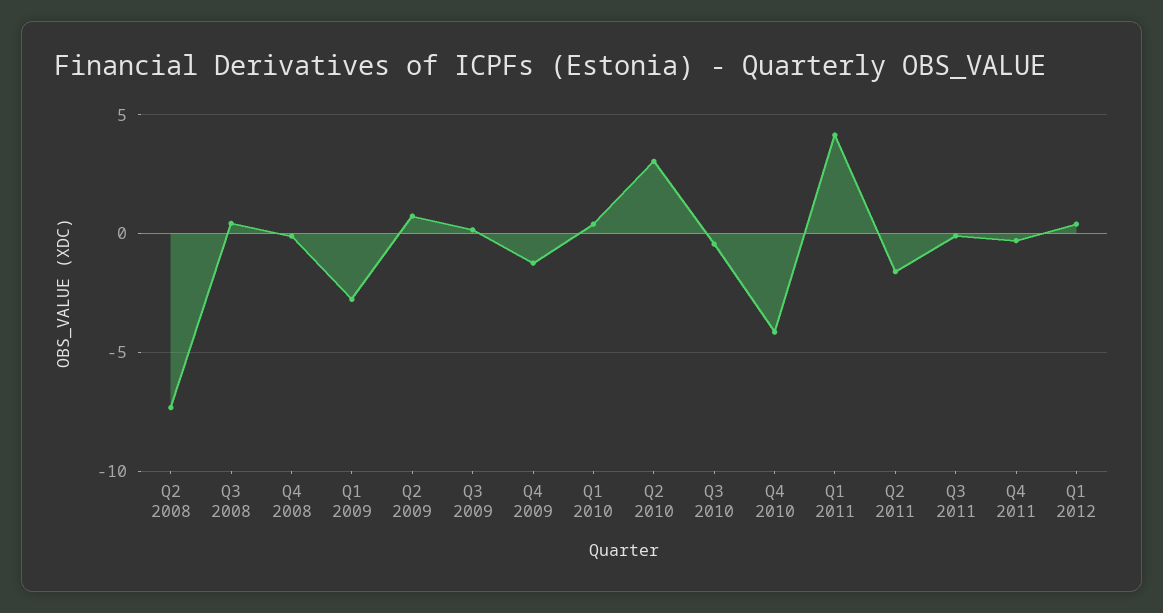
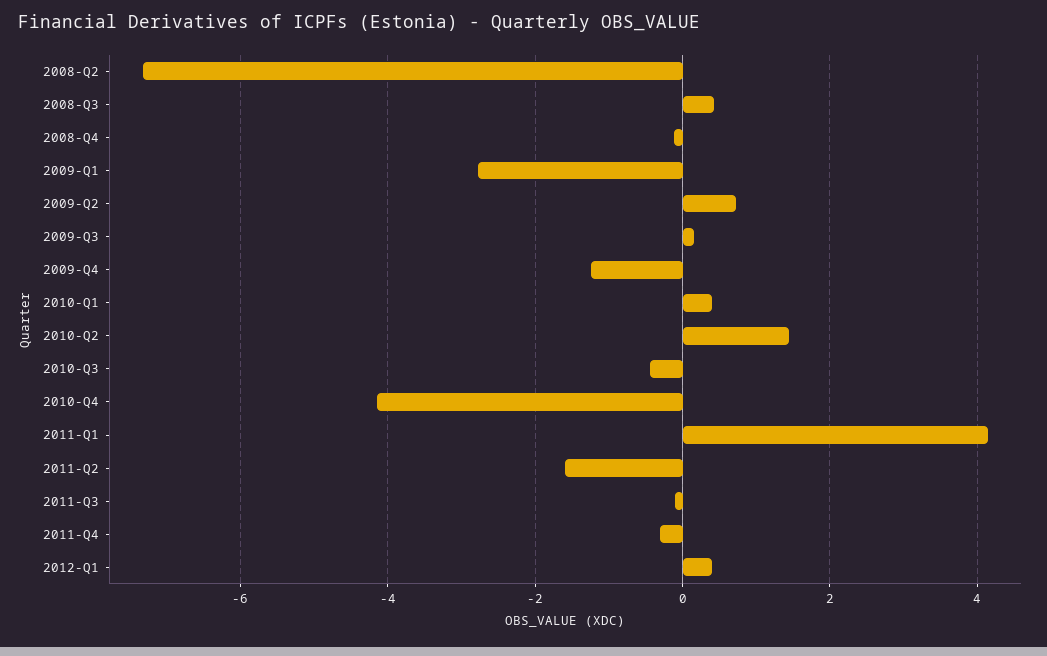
  {
    "Q2 2008": -7.4,
    "Q3 2008": 0.4,
    "Q4 2008": -0.2,
    "Q1 2009": -2.8,
    "Q2 2009": 0.8,
    "Q3 2009": 0.2,
    "Q4 2009": -1.2,
    "Q1 2010": 0.4,
-   "Q2 2010": 3,
+   "Q2 2010": 1.4,
    "Q3 2010": -0.4,
    "Q4 2010": -4.2,
    "Q1 2011": 4.2,
    "Q2 2011": -1.6,
    "Q3 2011": -0.2,
    "Q4 2011": -0.4,
    "Q1 2012": 0.4
  }

